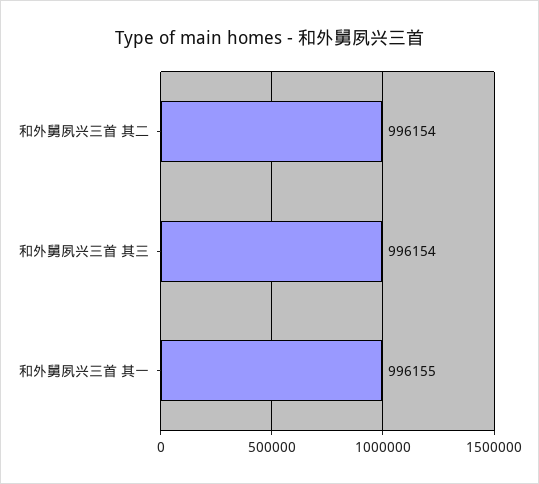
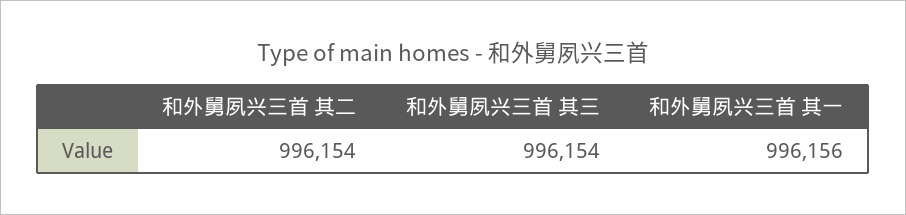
  {
    "和外舅夙兴三首 其二": 996154,
    "和外舅夙兴三首 其三": 996154,
-   "和外舅夙兴三首 其一": 996155
+   "和外舅夙兴三首 其一": 996156
  }

